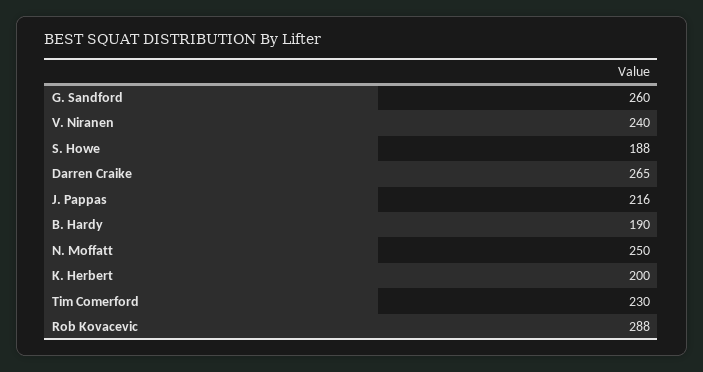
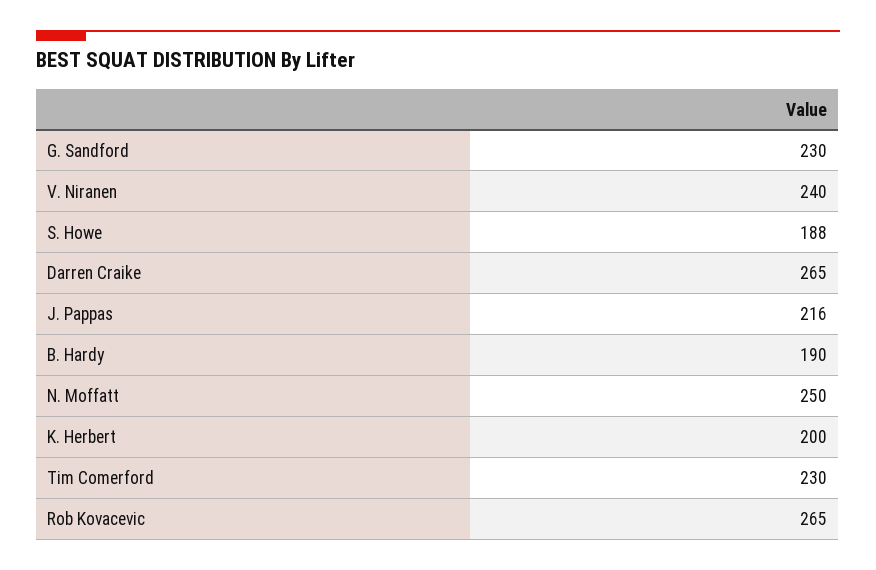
  {
-   "G. Sandford": 260,
+   "G. Sandford": 230,
    "V. Niranen": 240,
    "S. Howe": 188,
    "Darren Craike": 265,
    "J. Pappas": 216,
    "B. Hardy": 190,
    "N. Moffatt": 250,
    "K. Herbert": 200,
    "Tim Comerford": 230,
-   "Rob Kovacevic": 288
+   "Rob Kovacevic": 265
  }

